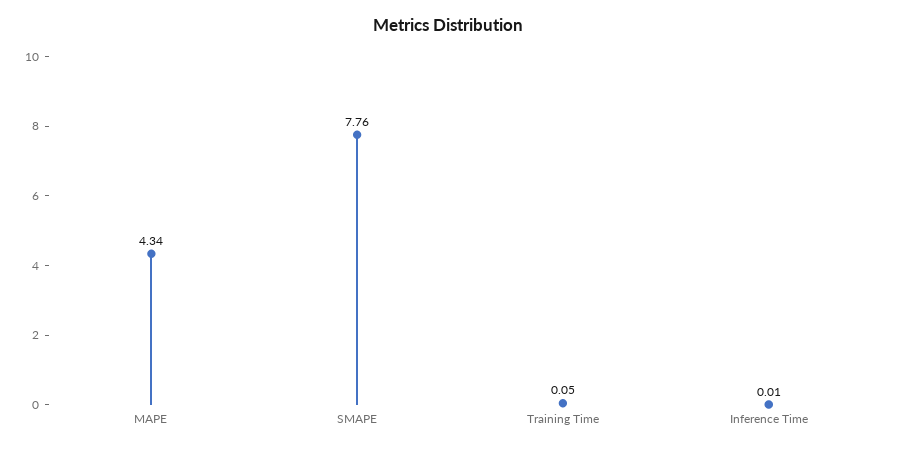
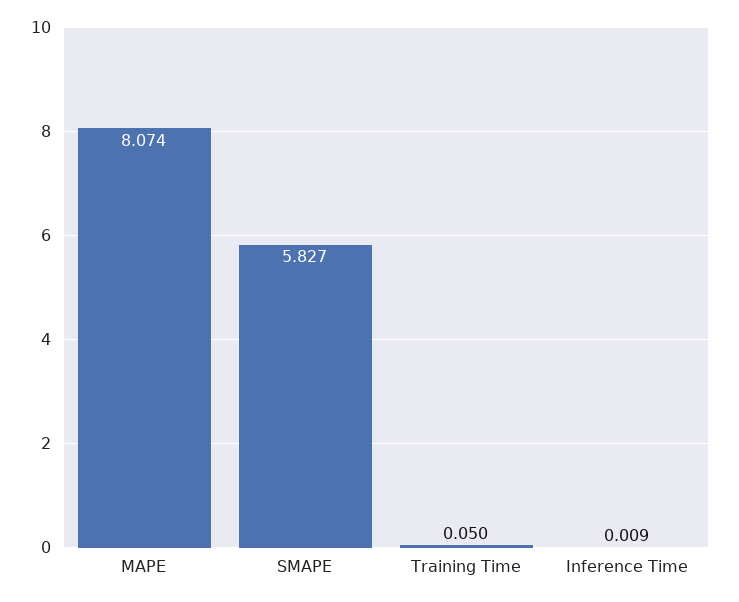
  {
-   "MAPE": 4.34,
+   "MAPE": 8.074,
-   "SMAPE": 7.76,
+   "SMAPE": 5.827,
    "Training Time": 0.05,
    "Inference Time": 0.009
  }

